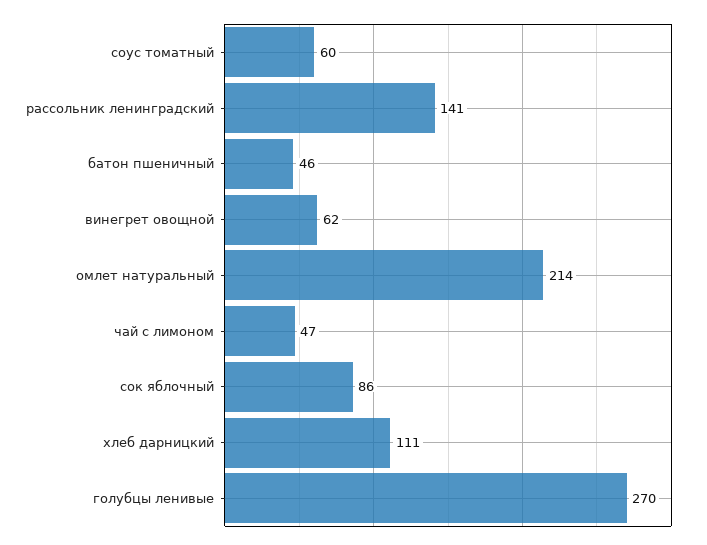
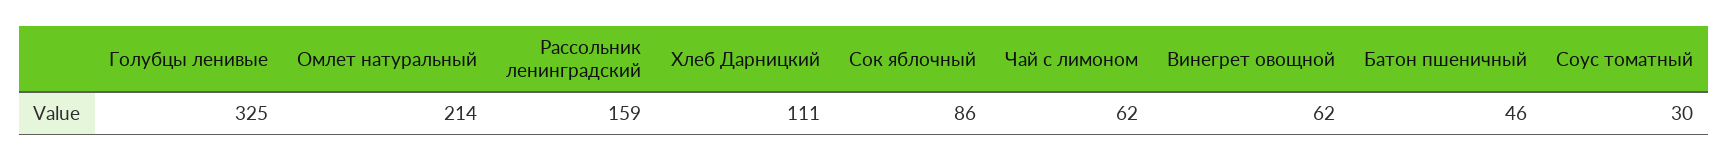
  {
-   "соус томатный": 60,
+   "соус томатный": 30,
-   "рассольник ленинградский": 141,
+   "рассольник ленинградский": 159,
    "батон пшеничный": 46,
    "винегрет овощной": 62,
    "омлет натуральный": 214,
-   "чай с лимоном": 47,
+   "чай с лимоном": 62,
    "сок яблочный": 86,
    "хлеб дарницкий": 111,
-   "голубцы ленивые": 270
+   "голубцы ленивые": 325
  }

